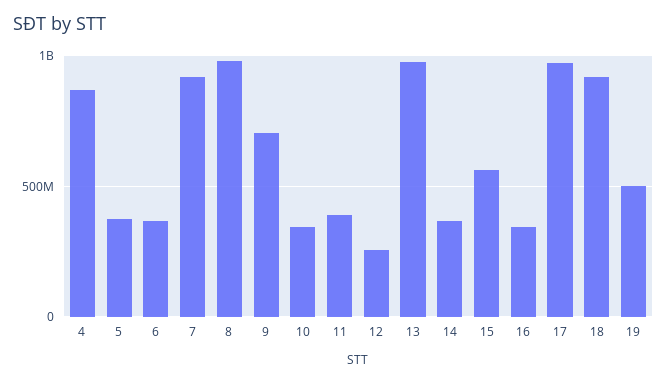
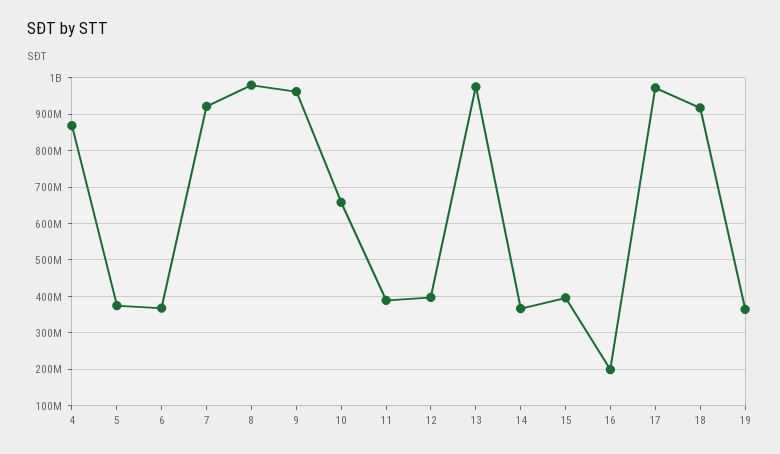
  {
    "4": 860000000,
    "5": 380000000,
    "6": 360000000,
    "7": 920000000,
    "8": 980000000,
-   "9": 700000000,
+   "9": 960000000,
-   "10": 350000000,
+   "10": 660000000,
    "11": 380000000,
-   "12": 250000000,
+   "12": 400000000,
    "13": 980000000,
    "14": 360000000,
-   "15": 550000000,
+   "15": 400000000,
-   "16": 350000000,
+   "16": 200000000,
    "17": 980000000,
    "18": 920000000,
-   "19": 500000000
+   "19": 360000000
  }

